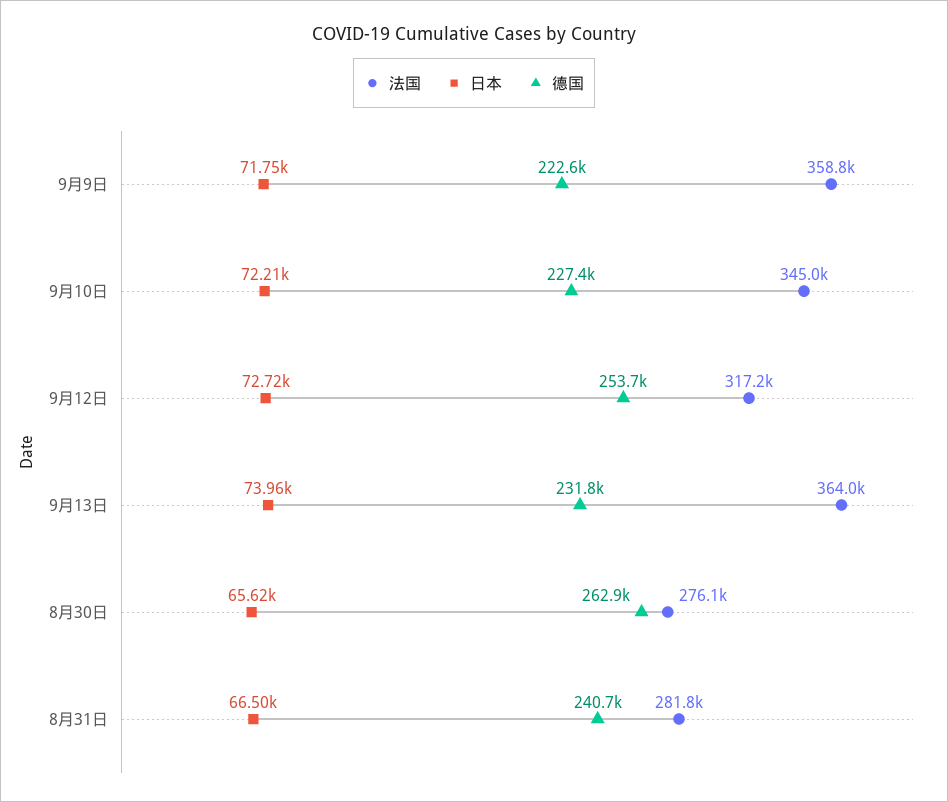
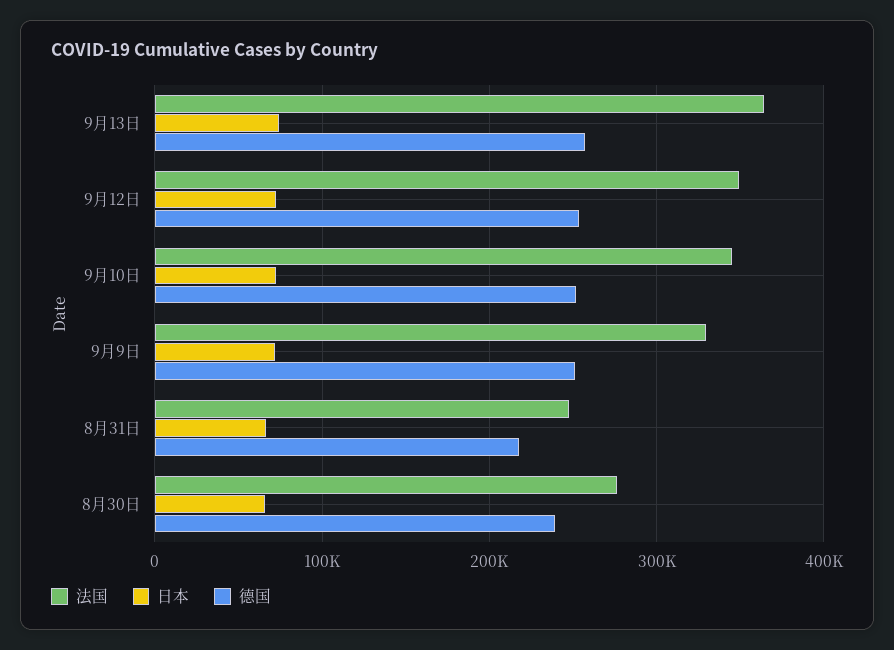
  {
    "法国": {
-     "9月9日": 358800,
+     "9月9日": 330000,
      "9月10日": 345000,
-     "9月12日": 317200,
+     "9月12日": 350000,
      "9月13日": 364000,
      "8月30日": 276100,
-     "8月31日": 281800
+     "8月31日": 250000
    },
    "日本": {
      "9月9日": 71750,
      "9月10日": 72210,
      "9月12日": 72720,
      "9月13日": 73960,
      "8月30日": 65620,
      "8月31日": 66500
    },
    "德国": {
-     "9月9日": 222600,
+     "9月9日": 250000,
-     "9月10日": 227400,
+     "9月10日": 250000,
      "9月12日": 253700,
-     "9月13日": 231800,
+     "9月13日": 260000,
-     "8月30日": 262900,
+     "8月30日": 240000,
-     "8月31日": 240700
+     "8月31日": 220000
    }
  }

